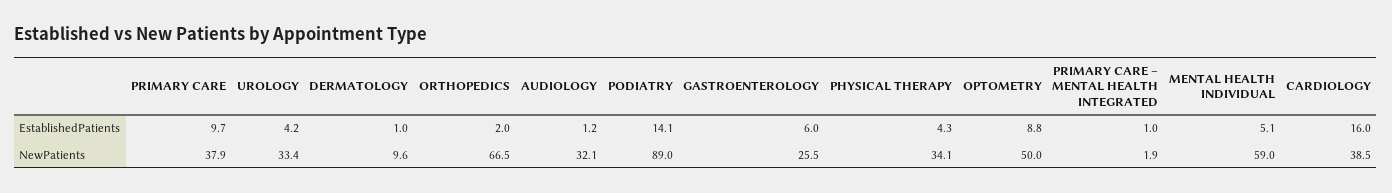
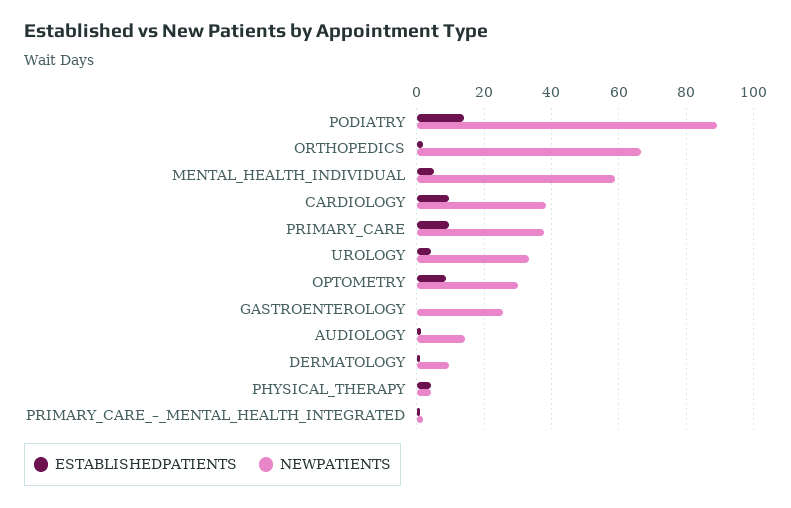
  {
    "EstablishedPatients": {
      "PRIMARY CARE": 9.7,
      "UROLOGY": 4.2,
      "DERMATOLOGY": 1,
      "ORTHOPEDICS": 2,
      "AUDIOLOGY": 1.2,
      "PODIATRY": 14.1,
-     "GASTROENTEROLOGY": 6,
+     "GASTROENTEROLOGY": 0,
      "PHYSICAL THERAPY": 4.3,
      "OPTOMETRY": 8.8,
      "PRIMARY CARE – MENTAL HEALTH INTEGRATED": 1,
      "MENTAL HEALTH INDIVIDUAL": 5.1,
-     "CARDIOLOGY": 16
+     "CARDIOLOGY": 10
    },
    "NewPatients": {
      "PRIMARY CARE": 37.9,
      "UROLOGY": 33.4,
      "DERMATOLOGY": 9.6,
      "ORTHOPEDICS": 66.5,
-     "AUDIOLOGY": 32.1,
+     "AUDIOLOGY": 14,
      "PODIATRY": 89,
      "GASTROENTEROLOGY": 25.5,
-     "PHYSICAL THERAPY": 34.1,
+     "PHYSICAL THERAPY": 4,
-     "OPTOMETRY": 50,
+     "OPTOMETRY": 30,
      "PRIMARY CARE – MENTAL HEALTH INTEGRATED": 1.9,
      "MENTAL HEALTH INDIVIDUAL": 59,
      "CARDIOLOGY": 38.5
    }
  }

